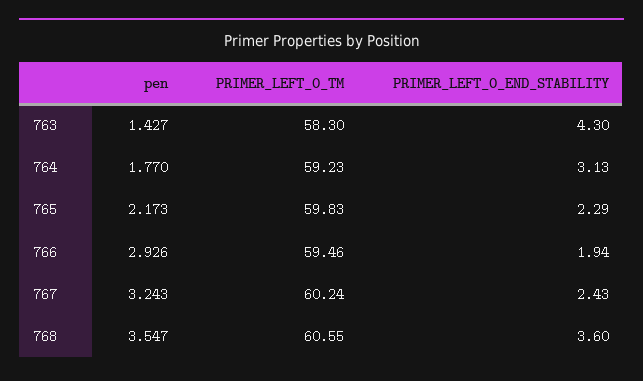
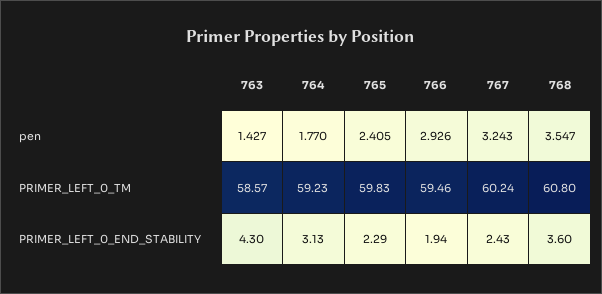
  {
    "pen": {
      "763": 1.427,
      "764": 1.77,
-     "765": 2.173,
+     "765": 2.405,
      "766": 2.926,
      "767": 3.243,
      "768": 3.547
    },
    "PRIMER_LEFT_0_TM": {
-     "763": 58.3,
+     "763": 58.57,
      "764": 59.23,
      "765": 59.83,
      "766": 59.46,
      "767": 60.24,
-     "768": 60.55
+     "768": 60.8
    },
    "PRIMER_LEFT_0_END_STABILITY": {
      "763": 4.3,
      "764": 3.13,
      "765": 2.29,
      "766": 1.94,
      "767": 2.43,
      "768": 3.6
    }
  }

